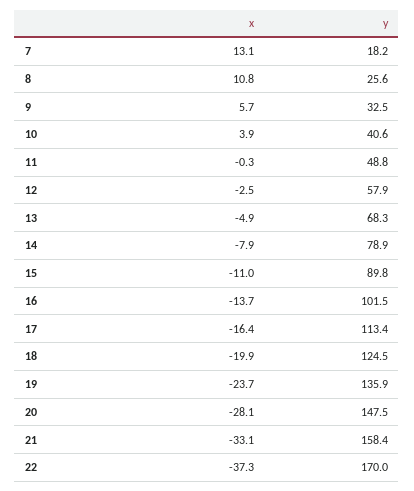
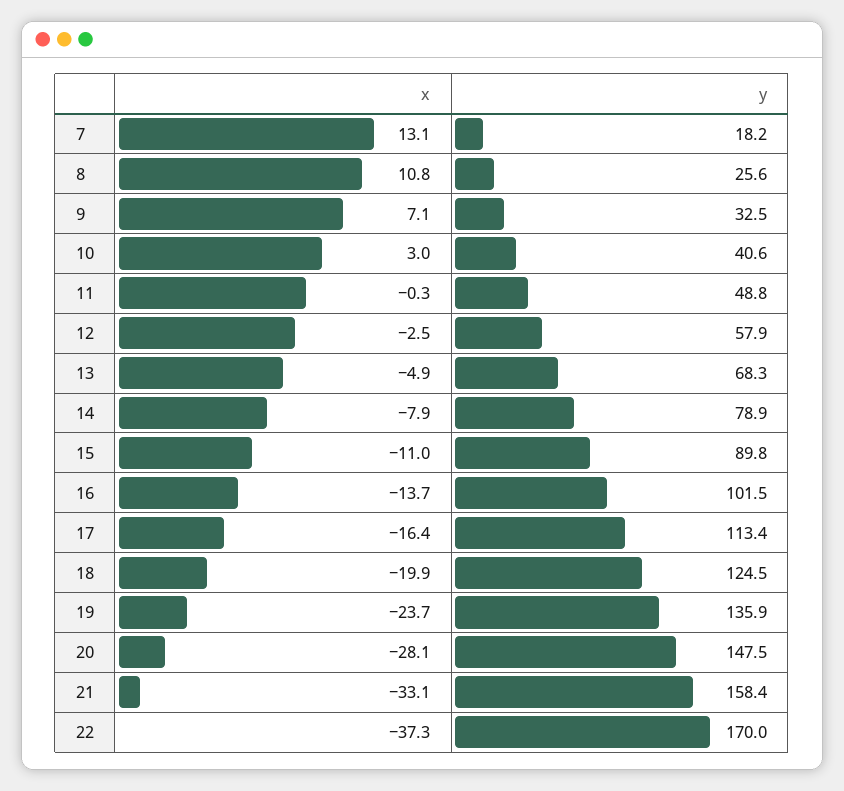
  {
    "x": {
      "7": 13.1,
      "8": 10.8,
-     "9": 5.7,
+     "9": 7.1,
-     "10": 3.9,
+     "10": 3,
      "11": -0.3,
      "12": -2.5,
      "13": -4.9,
      "14": -7.9,
      "15": -11,
      "16": -13.7,
      "17": -16.4,
      "18": -19.9,
      "19": -23.7,
      "20": -28.1,
      "21": -33.1,
      "22": -37.3
    },
    "y": {
      "7": 18.2,
      "8": 25.6,
      "9": 32.5,
      "10": 40.6,
      "11": 48.8,
      "12": 57.9,
      "13": 68.3,
      "14": 78.9,
      "15": 89.8,
      "16": 101.5,
      "17": 113.4,
      "18": 124.5,
      "19": 135.9,
      "20": 147.5,
      "21": 158.4,
      "22": 170
    }
  }

